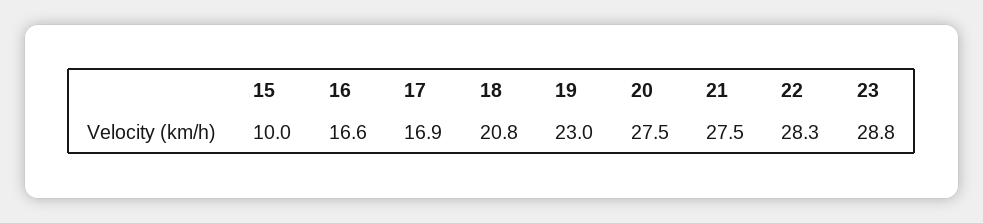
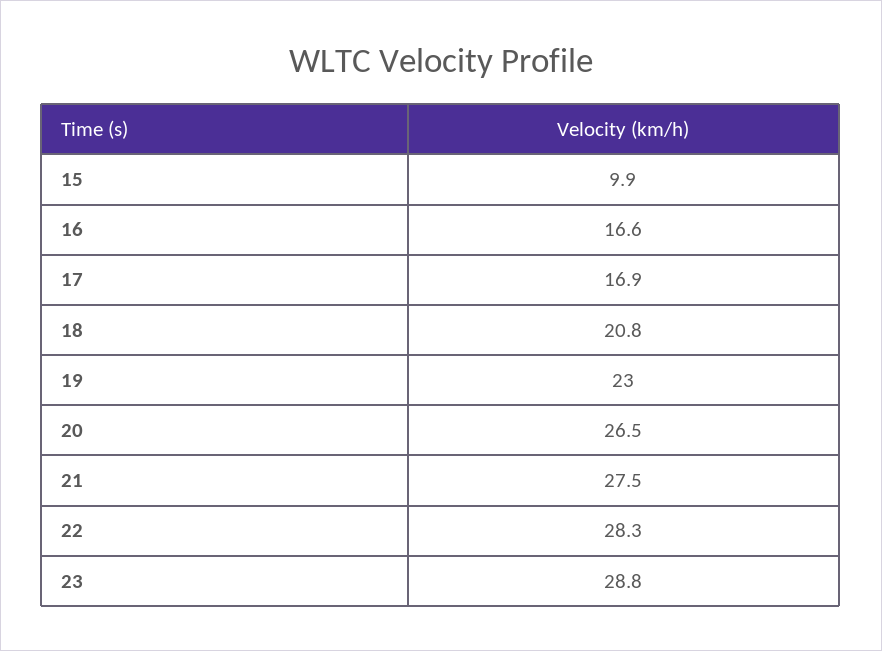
  {
-   "15": 10,
+   "15": 9.9,
    "16": 16.6,
    "17": 16.9,
    "18": 20.8,
    "19": 23,
-   "20": 27.5,
+   "20": 26.5,
    "21": 27.5,
    "22": 28.3,
    "23": 28.8
  }

